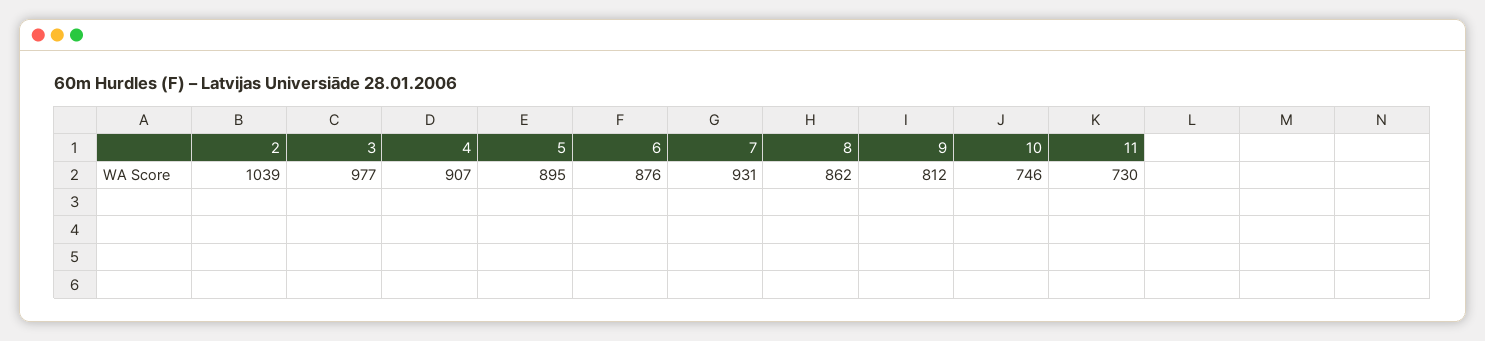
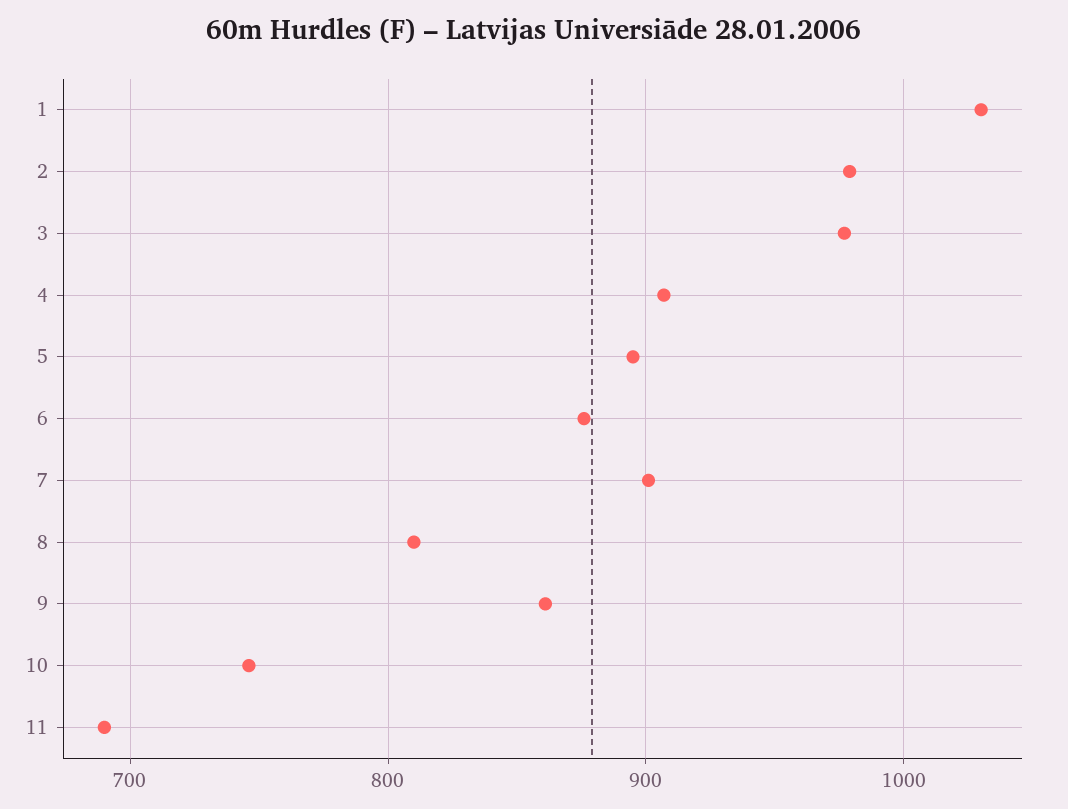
  {
-   "2": 1039,
+   "2": 980,
    "3": 977,
    "4": 907,
    "5": 895,
    "6": 876,
-   "7": 931,
+   "7": 900,
-   "8": 862,
+   "8": 810,
-   "9": 812,
+   "9": 860,
    "10": 746,
-   "11": 730
+   "11": 690,
+   "1": 1030
  }

